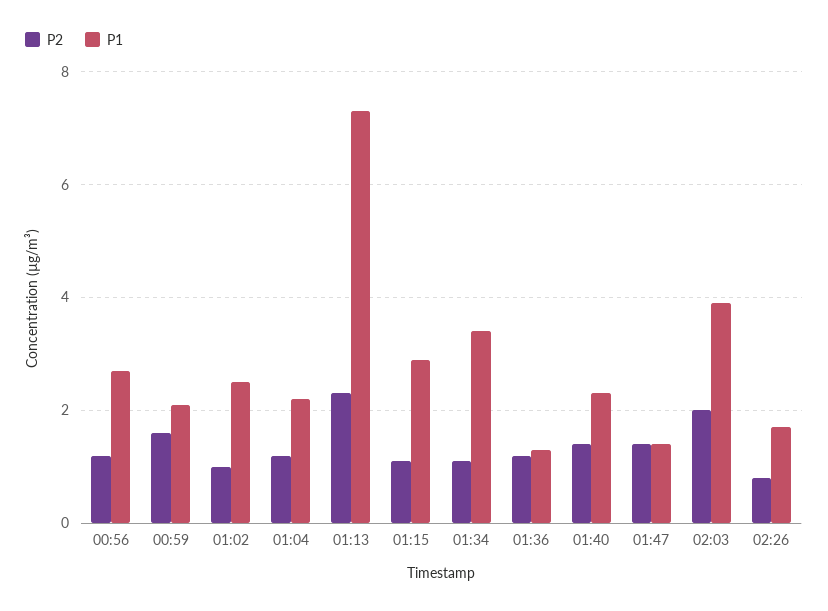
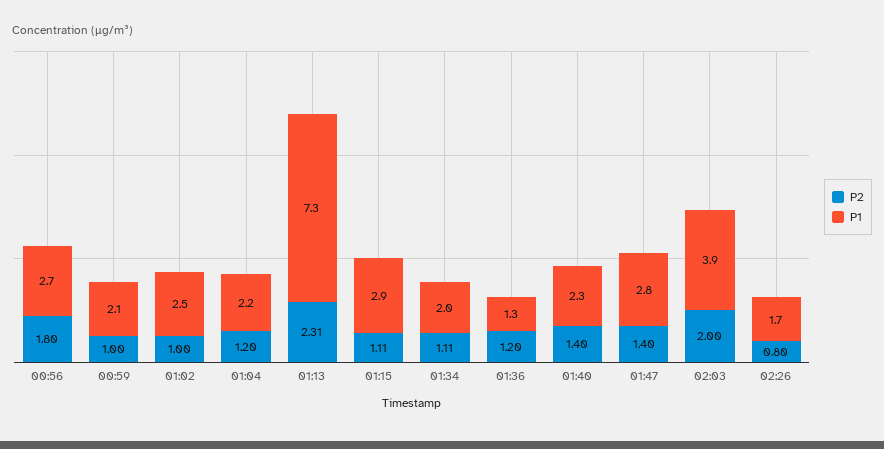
  {
    "P2": {
-     "00:56": 1.2,
+     "00:56": 1.8,
-     "00:59": 1.6,
+     "00:59": 1,
      "01:02": 1,
      "01:04": 1.2,
      "01:13": 2.31,
      "01:15": 1.11,
      "01:34": 1.11,
      "01:36": 1.2,
      "01:40": 1.4,
      "01:47": 1.4,
      "02:03": 2,
      "02:26": 0.8
    },
    "P1": {
      "00:56": 2.7,
      "00:59": 2.1,
      "01:02": 2.5,
      "01:04": 2.2,
      "01:13": 7.3,
      "01:15": 2.9,
-     "01:34": 3.4,
+     "01:34": 2,
      "01:36": 1.3,
      "01:40": 2.3,
-     "01:47": 1.4,
+     "01:47": 2.8,
      "02:03": 3.9,
      "02:26": 1.7
    }
  }

